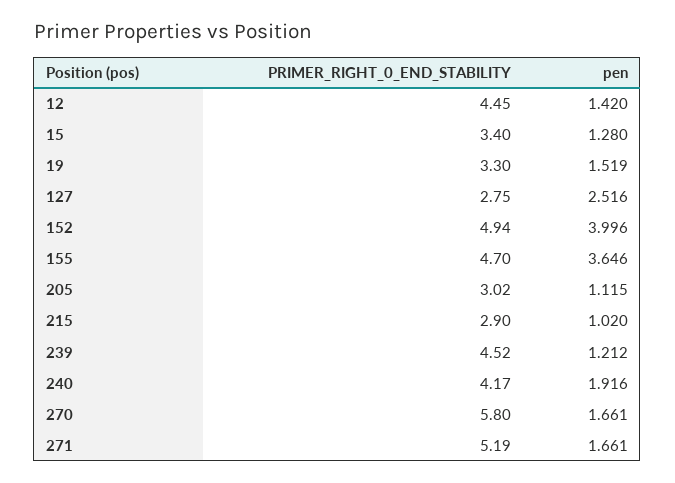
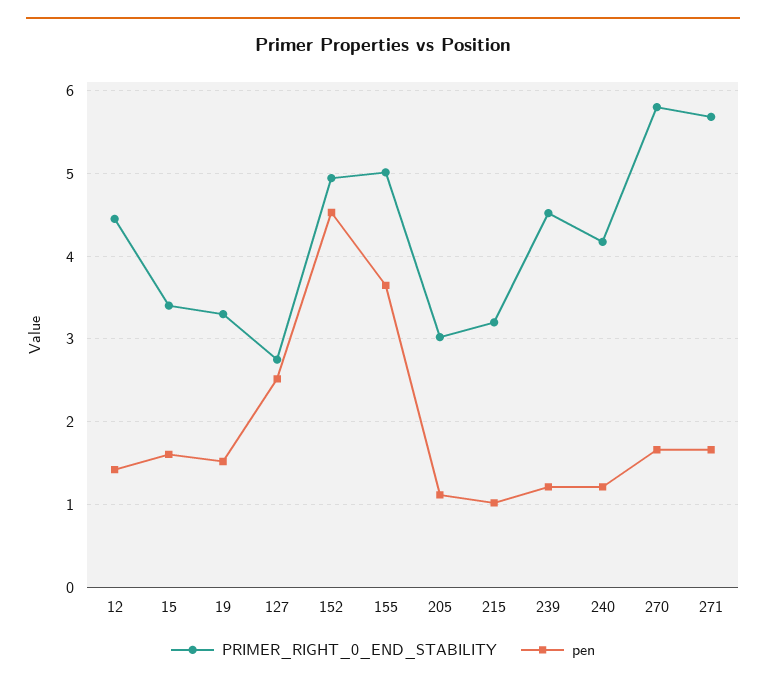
  {
    "PRIMER_RIGHT_0_END_STABILITY": {
      "12": 4.45,
      "15": 3.4,
      "19": 3.3,
      "127": 2.75,
      "152": 4.94,
-     "155": 4.7,
+     "155": 5,
      "205": 3.02,
-     "215": 2.9,
+     "215": 3.2,
      "239": 4.52,
      "240": 4.17,
      "270": 5.8,
-     "271": 5.19
+     "271": 5.7
    },
    "pen": {
      "12": 1.42,
-     "15": 1.28,
+     "15": 1.6,
      "19": 1.519,
      "127": 2.516,
-     "152": 3.996,
+     "152": 4.5,
      "155": 3.646,
      "205": 1.115,
      "215": 1.02,
      "239": 1.212,
-     "240": 1.916,
+     "240": 1.2,
      "270": 1.661,
      "271": 1.661
    }
  }

